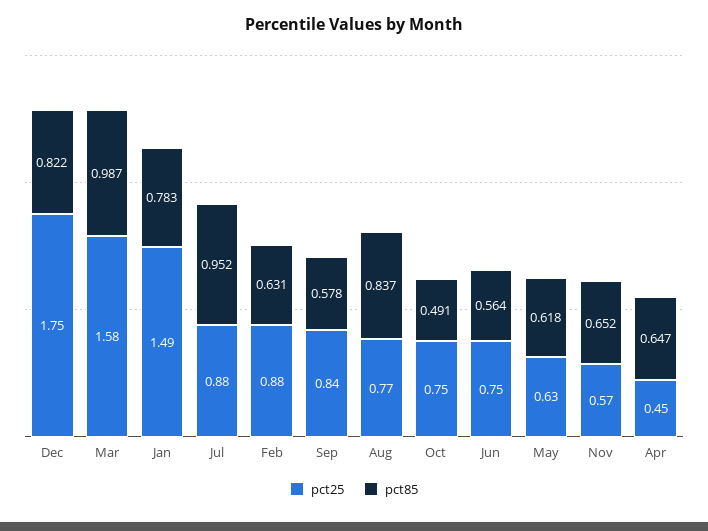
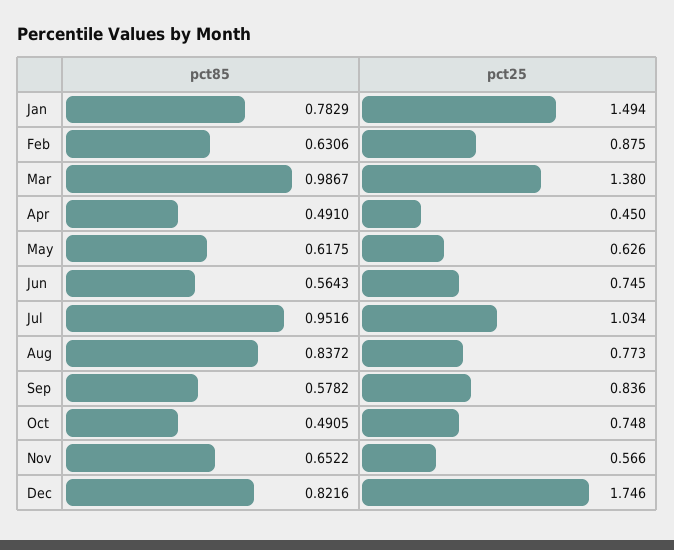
  {
    "pct25": {
      "Dec": 1.746,
-     "Mar": 1.58,
+     "Mar": 1.38,
      "Jan": 1.494,
-     "Jul": 0.88,
+     "Jul": 1.034,
      "Feb": 0.875,
      "Sep": 0.836,
      "Aug": 0.773,
      "Oct": 0.748,
      "Jun": 0.745,
      "May": 0.626,
      "Nov": 0.566,
      "Apr": 0.45
    },
    "pct85": {
      "Dec": 0.8216,
      "Mar": 0.9867,
      "Jan": 0.7829,
      "Jul": 0.9516,
      "Feb": 0.6306,
      "Sep": 0.5782,
      "Aug": 0.8372,
      "Oct": 0.4905,
      "Jun": 0.5643,
      "May": 0.6175,
      "Nov": 0.6522,
-     "Apr": 0.647
+     "Apr": 0.491
    }
  }

